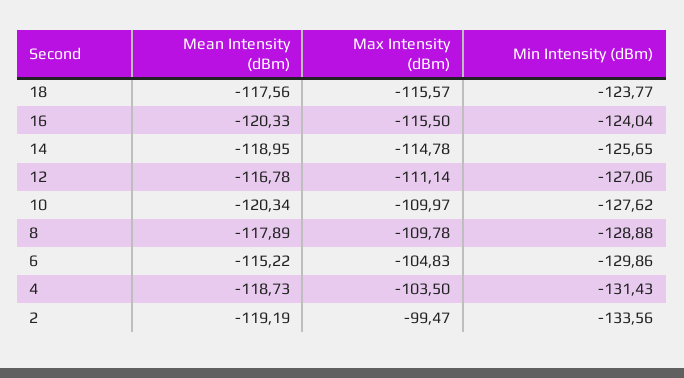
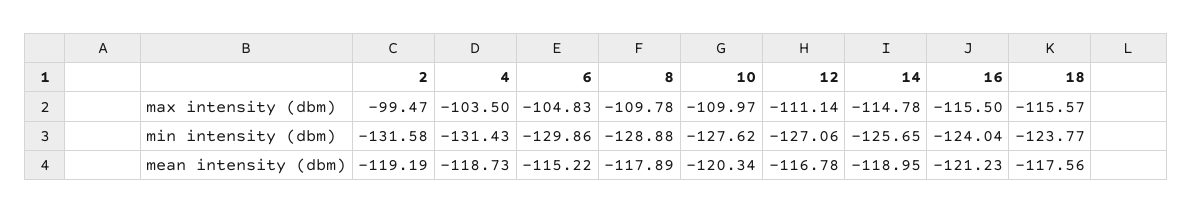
  {
    "Mean Intensity (dBm)": {
      "18": -117.56,
-     "16": -120.33,
+     "16": -121.23,
      "14": -118.95,
      "12": -116.78,
      "10": -120.34,
      "8": -117.89,
      "6": -115.22,
      "4": -118.73,
      "2": -119.19
    },
    "Max Intensity (dBm)": {
      "18": -115.57,
      "16": -115.5,
      "14": -114.78,
      "12": -111.14,
      "10": -109.97,
      "8": -109.78,
      "6": -104.83,
      "4": -103.5,
      "2": -99.47
    },
    "Min Intensity (dBm)": {
      "18": -123.77,
      "16": -124.04,
      "14": -125.65,
      "12": -127.06,
      "10": -127.62,
      "8": -128.88,
      "6": -129.86,
      "4": -131.43,
-     "2": -133.56
+     "2": -131.58
    }
  }

